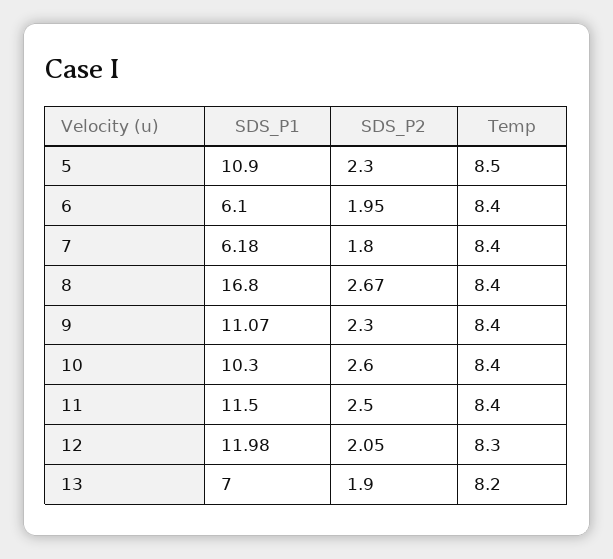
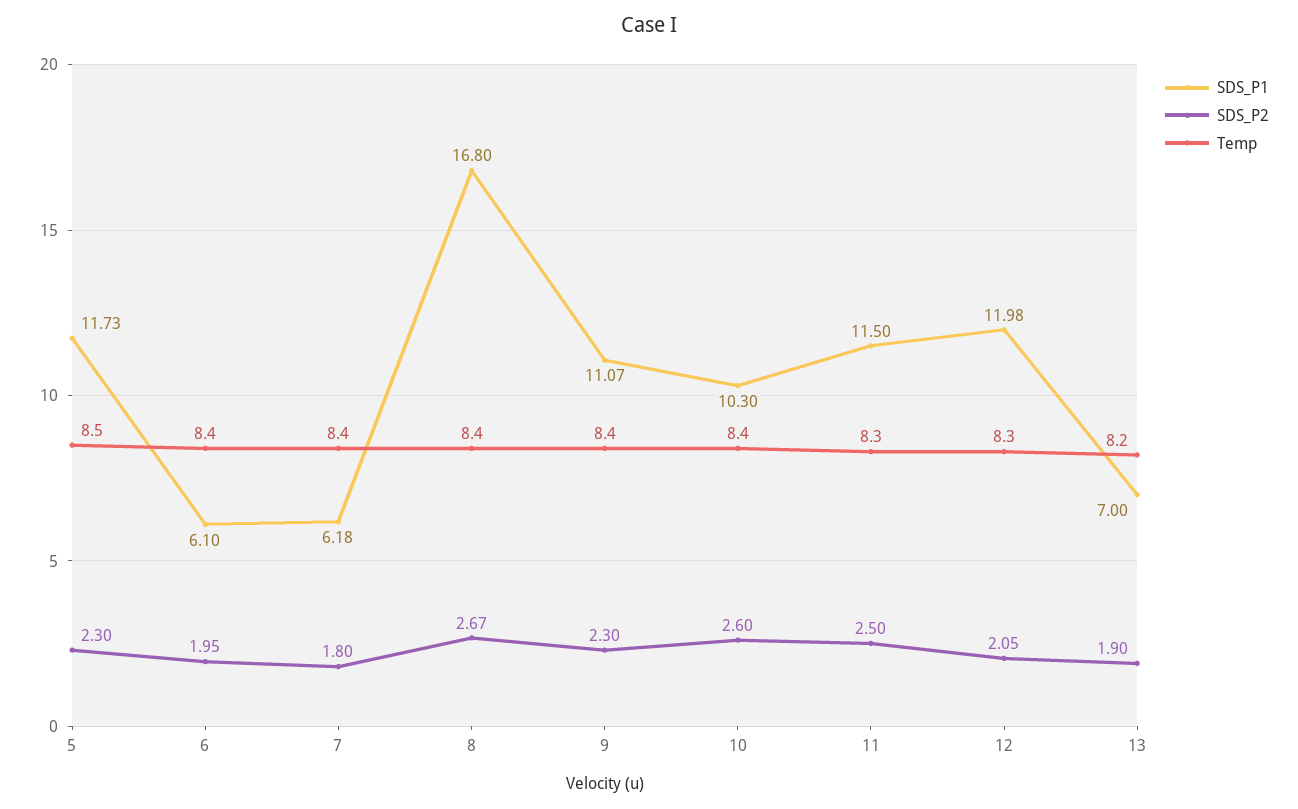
  {
    "SDS_P1": {
-     "5": 10.9,
+     "5": 11.73,
      "6": 6.1,
      "7": 6.18,
      "8": 16.8,
      "9": 11.07,
      "10": 10.3,
      "11": 11.5,
      "12": 11.98,
      "13": 7
    },
    "SDS_P2": {
      "5": 2.3,
      "6": 1.95,
      "7": 1.8,
      "8": 2.67,
      "9": 2.3,
      "10": 2.6,
      "11": 2.5,
      "12": 2.05,
      "13": 1.9
    },
    "Temp": {
      "5": 8.5,
      "6": 8.4,
      "7": 8.4,
      "8": 8.4,
      "9": 8.4,
      "10": 8.4,
-     "11": 8.4,
+     "11": 8.3,
      "12": 8.3,
      "13": 8.2
    }
  }

